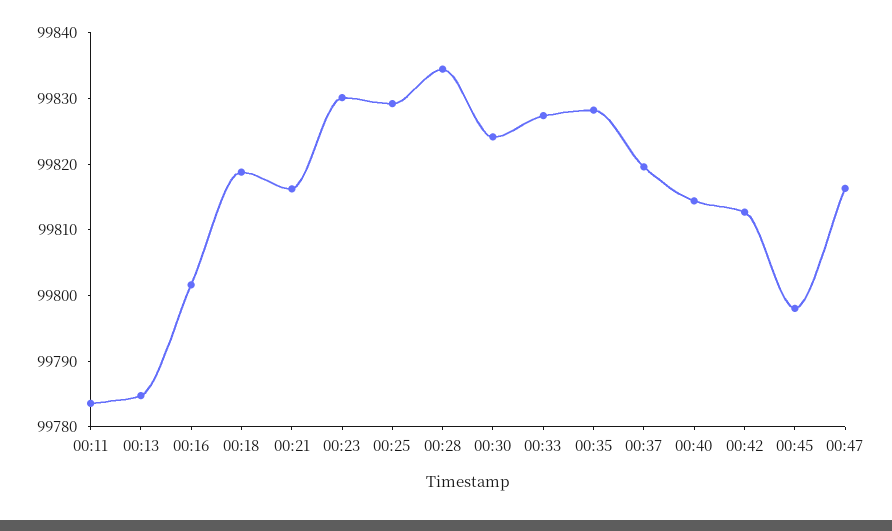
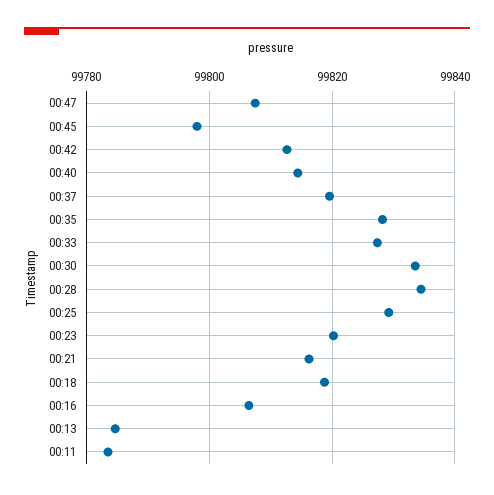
  {
    "00:11": 99784,
    "00:13": 99784,
-   "00:16": 99802,
+   "00:16": 99806,
    "00:18": 99818,
    "00:21": 99816,
-   "00:23": 99830,
+   "00:23": 99820,
    "00:25": 99830,
    "00:28": 99834,
-   "00:30": 99824,
+   "00:30": 99834,
    "00:33": 99828,
    "00:35": 99828,
    "00:37": 99820,
    "00:40": 99814,
    "00:42": 99812,
    "00:45": 99798,
-   "00:47": 99816
+   "00:47": 99808
  }

